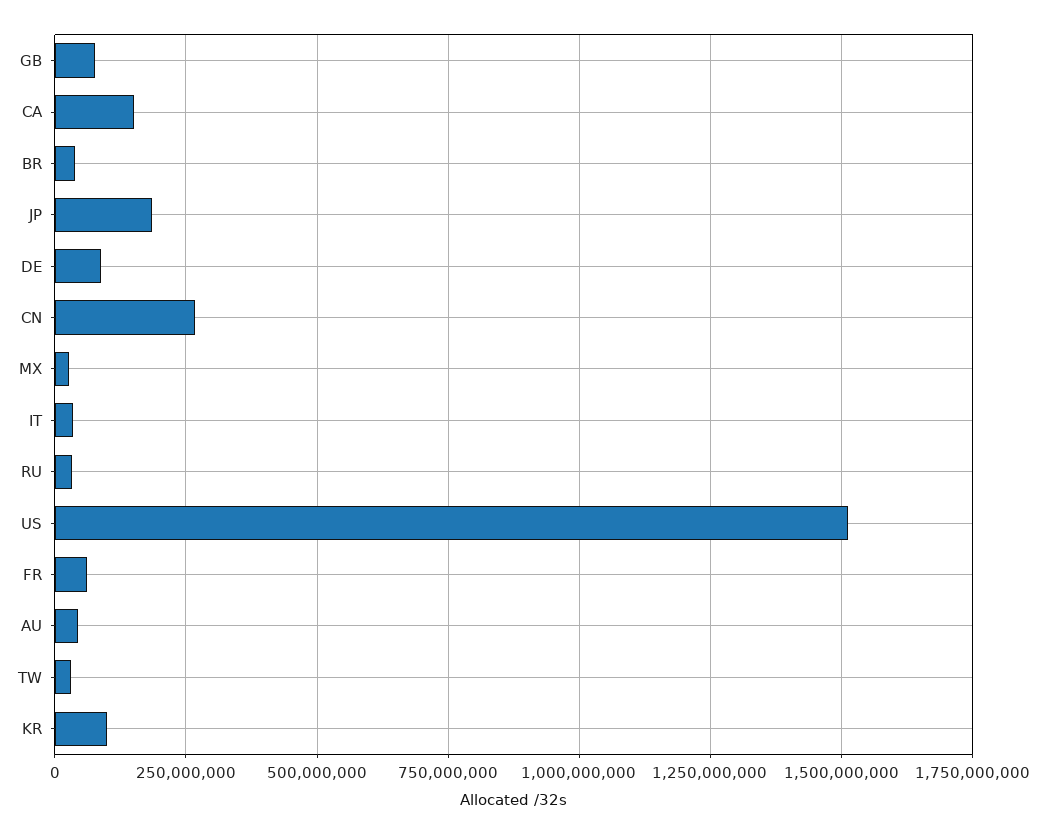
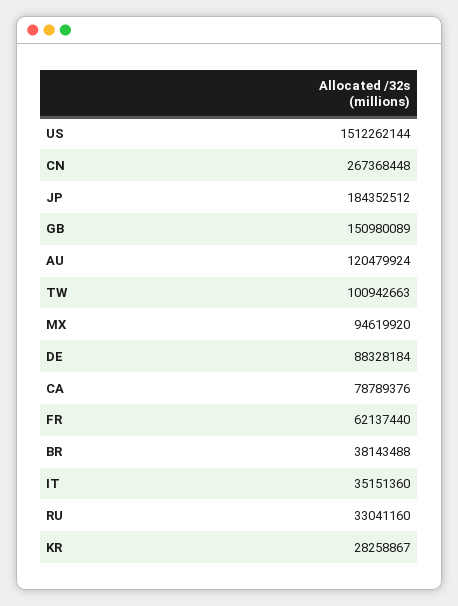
  {
-   "GB": 75000000,
+   "GB": 150980089,
-   "CA": 150000000,
+   "CA": 78789376,
    "BR": 38143488,
    "JP": 184352512,
    "DE": 88328184,
    "CN": 267368448,
-   "MX": 25000000,
+   "MX": 94619920,
    "IT": 35151360,
    "RU": 33041160,
    "US": 1512262144,
    "FR": 62137440,
-   "AU": 50000000,
+   "AU": 120479924,
-   "TW": 25000000,
+   "TW": 100942663,
-   "KR": 100000000
+   "KR": 28258867
  }

